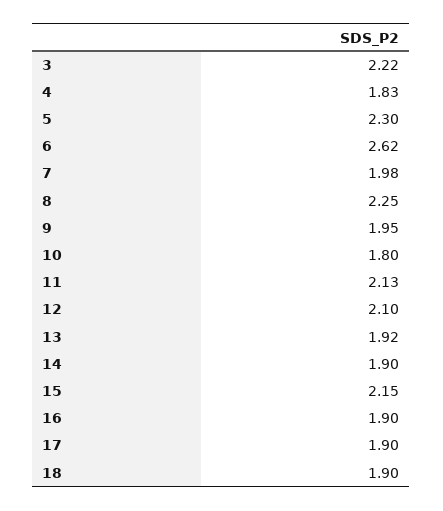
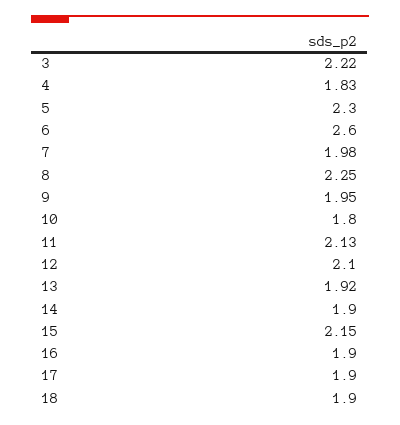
  {
    "3": 2.22,
    "4": 1.83,
    "5": 2.3,
-   "6": 2.62,
+   "6": 2.6,
    "7": 1.98,
    "8": 2.25,
    "9": 1.95,
    "10": 1.8,
    "11": 2.13,
    "12": 2.1,
    "13": 1.92,
    "14": 1.9,
    "15": 2.15,
    "16": 1.9,
    "17": 1.9,
    "18": 1.9
  }

